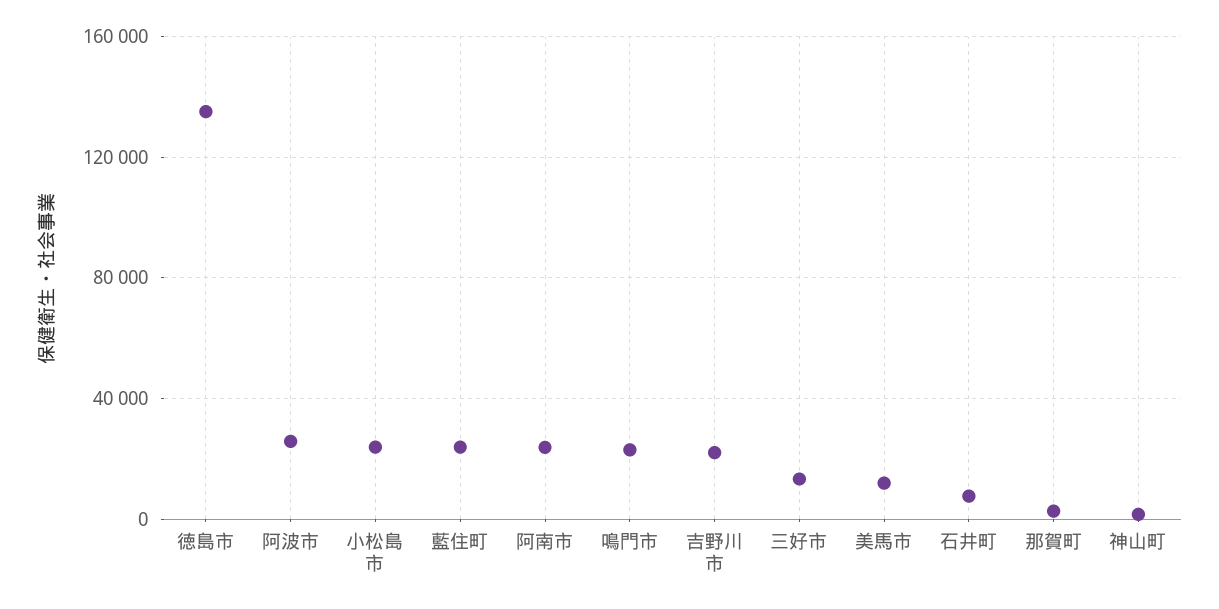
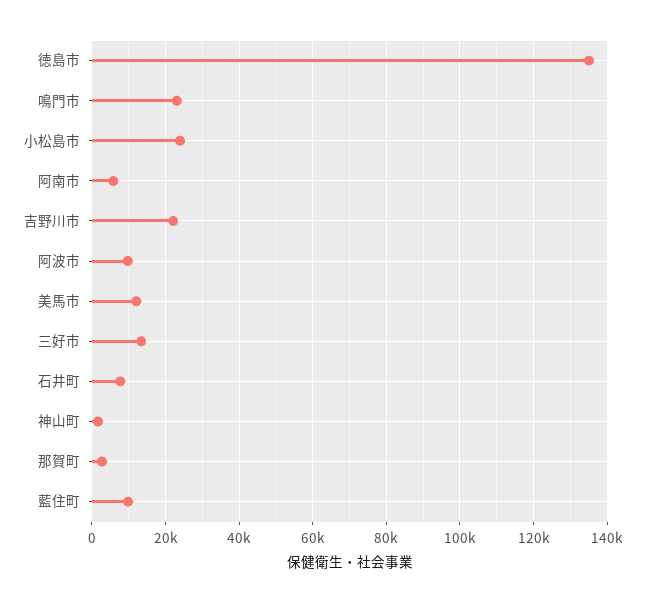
  {
    "徳島市": 136000,
-   "阿波市": 25000,
+   "阿波市": 10000,
    "小松島市": 24000,
-   "藍住町": 25000,
+   "藍住町": 10000,
-   "阿南市": 25000,
+   "阿南市": 6000,
    "鳴門市": 24000,
    "吉野川市": 22000,
    "三好市": 14000,
    "美馬市": 12000,
    "石井町": 8000,
    "那賀町": 2000,
    "神山町": 2000
  }

